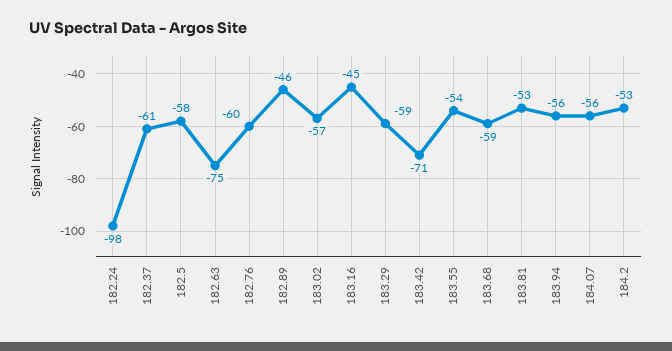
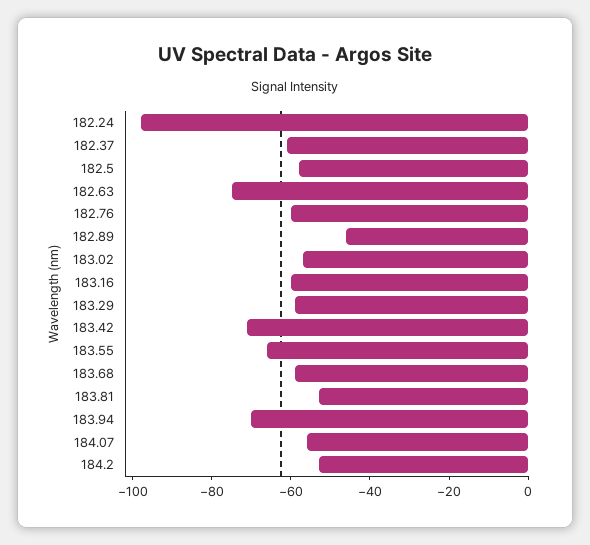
  {
    "182.24": -98,
    "182.37": -61,
    "182.5": -58,
    "182.63": -75,
    "182.76": -60,
    "182.89": -46,
    "183.02": -57,
-   "183.16": -45,
+   "183.16": -60,
    "183.29": -59,
    "183.42": -71,
-   "183.55": -54,
+   "183.55": -65,
    "183.68": -59,
    "183.81": -53,
-   "183.94": -56,
+   "183.94": -70,
    "184.07": -56,
    "184.2": -53
  }

